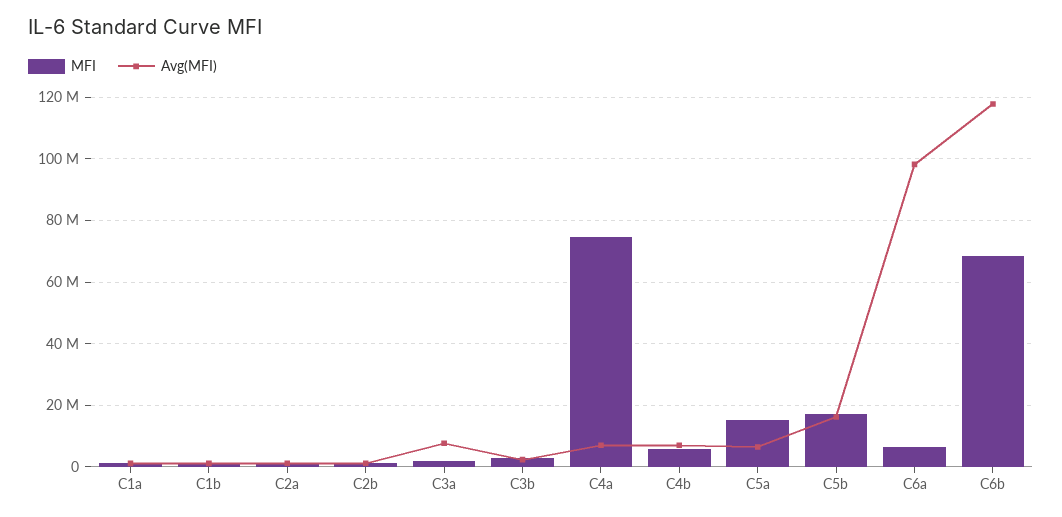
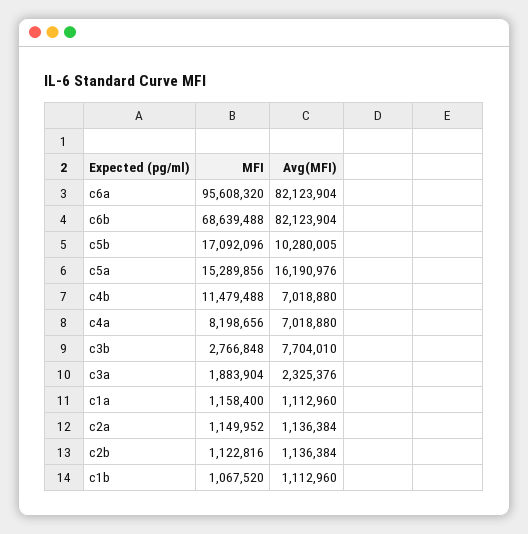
  {
    "MFI": {
      "C1a": 1158400,
      "C1b": 1067520,
      "C2a": 1149952,
      "C2b": 1122816,
      "C3a": 1883904,
      "C3b": 2766848,
-     "C4a": 74000000,
+     "C4a": 8198656,
-     "C4b": 6000000,
+     "C4b": 11479488,
      "C5a": 15289856,
      "C5b": 17092096,
-     "C6a": 6000000,
+     "C6a": 95608320,
      "C6b": 68639488
    },
    "Avg(MFI)": {
      "C1a": 1112960,
      "C1b": 1112960,
      "C2a": 1136384,
      "C2b": 1136384,
-     "C3a": 8000000,
+     "C3a": 2325376,
-     "C3b": 2000000,
+     "C3b": 7704010,
      "C4a": 7018880,
      "C4b": 7018880,
-     "C5a": 6000000,
+     "C5a": 16190976,
-     "C5b": 16000000,
+     "C5b": 10280005,
-     "C6a": 98000000,
+     "C6a": 82123904,
-     "C6b": 118000000
+     "C6b": 82123904
    }
  }

